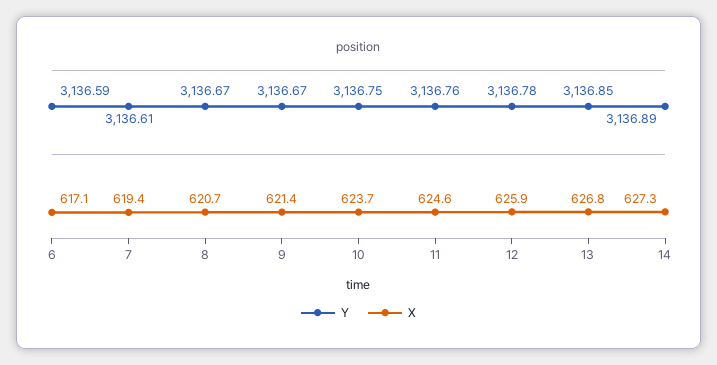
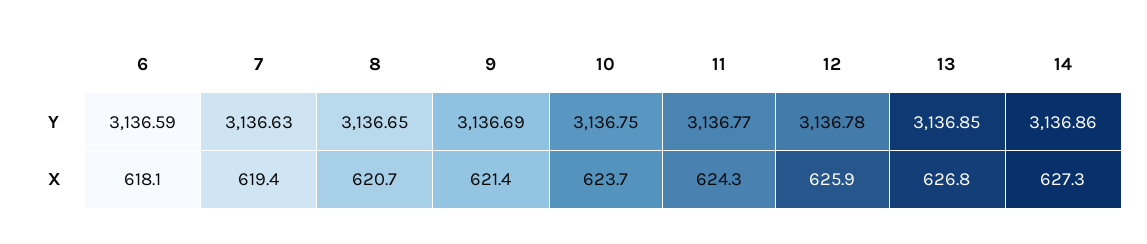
  {
    "Y": {
      "6": 3136.59,
-     "7": 3136.61,
+     "7": 3136.63,
-     "8": 3136.67,
+     "8": 3136.65,
-     "9": 3136.67,
+     "9": 3136.69,
      "10": 3136.75,
-     "11": 3136.76,
+     "11": 3136.77,
      "12": 3136.78,
      "13": 3136.85,
-     "14": 3136.89
+     "14": 3136.86
    },
    "X": {
-     "6": 617.1,
+     "6": 618.1,
      "7": 619.4,
      "8": 620.7,
      "9": 621.4,
      "10": 623.7,
-     "11": 624.6,
+     "11": 624.3,
      "12": 625.9,
      "13": 626.8,
      "14": 627.3
    }
  }

